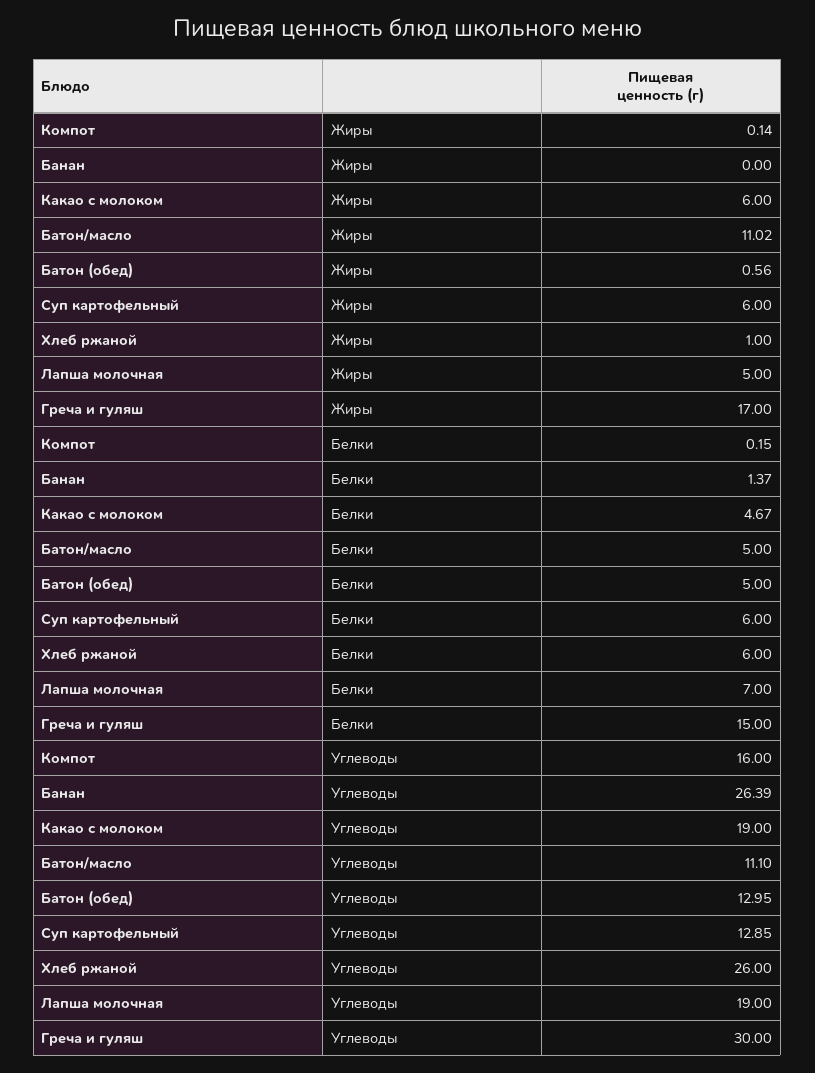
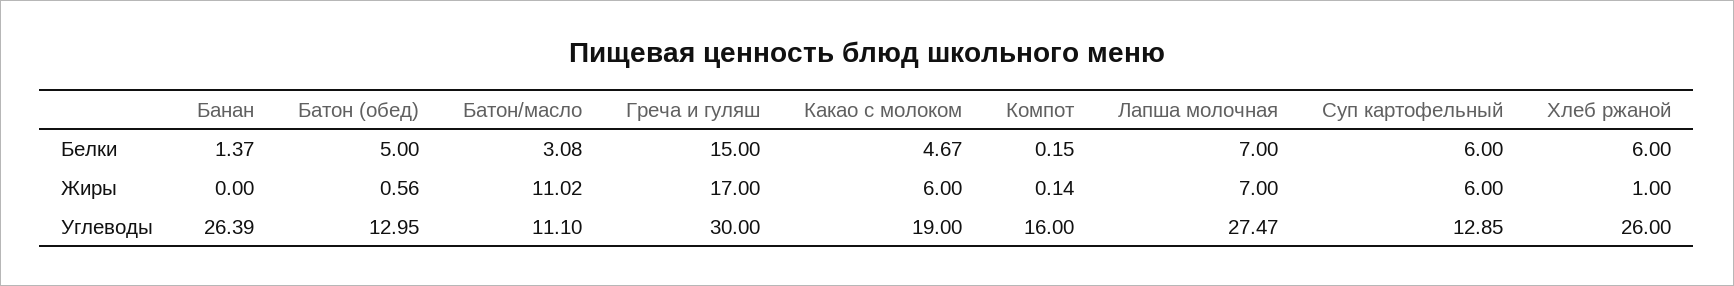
  {
    "Компот": {
      "Жиры": 0.14,
      "Белки": 0.15,
      "Углеводы": 16
    },
    "Банан": {
      "Жиры": 0,
      "Белки": 1.37,
      "Углеводы": 26.39
    },
    "Какао с молоком": {
      "Жиры": 6,
      "Белки": 4.67,
      "Углеводы": 19
    },
    "Батон/масло": {
      "Жиры": 11.02,
-     "Белки": 5,
+     "Белки": 3.08,
      "Углеводы": 11.1
    },
    "Батон (обед)": {
      "Жиры": 0.56,
      "Белки": 5,
      "Углеводы": 12.95
    },
    "Суп картофельный": {
      "Жиры": 6,
      "Белки": 6,
      "Углеводы": 12.85
    },
    "Хлеб ржаной": {
      "Жиры": 1,
      "Белки": 6,
      "Углеводы": 26
    },
    "Лапша молочная": {
-     "Жиры": 5,
+     "Жиры": 7,
      "Белки": 7,
-     "Углеводы": 19
+     "Углеводы": 27.47
    },
    "Греча и гуляш": {
      "Жиры": 17,
      "Белки": 15,
      "Углеводы": 30
    }
  }

